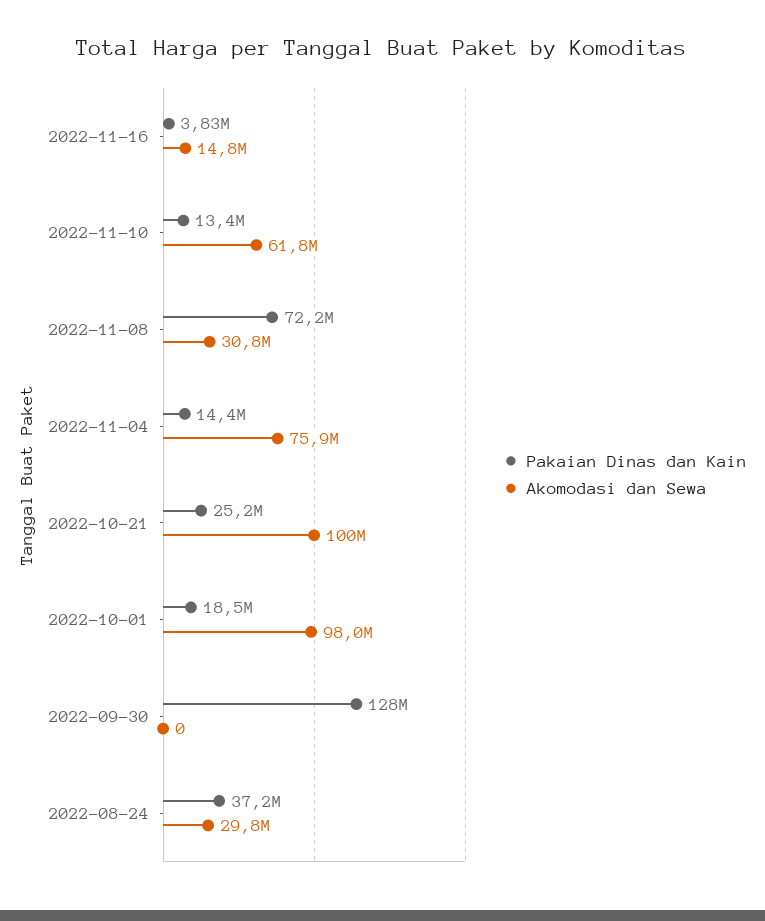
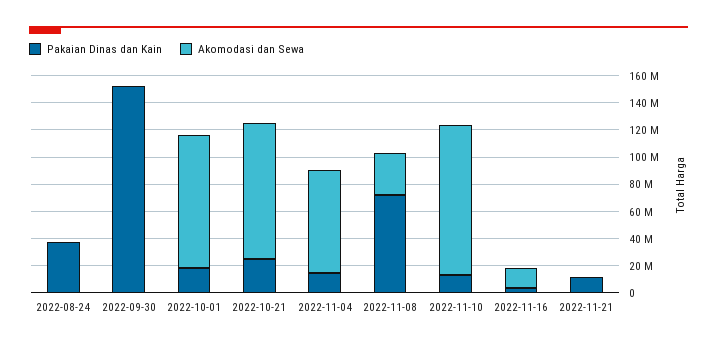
  {
    "Pakaian Dinas dan Kain": {
      "2022-11-16": 3830000,
      "2022-11-10": 13400000,
      "2022-11-08": 72200000,
      "2022-11-04": 14400000,
      "2022-10-21": 25200000,
      "2022-10-01": 18500000,
-     "2022-09-30": 128000000,
+     "2022-09-30": 150000000,
-     "2022-08-24": 37200000
+     "2022-08-24": 37200000,
+     "2022-11-21": 10000000
    },
    "Akomodasi dan Sewa": {
      "2022-11-16": 14800000,
-     "2022-11-10": 61800000,
+     "2022-11-10": 110000000,
      "2022-11-08": 30800000,
      "2022-11-04": 75900000,
      "2022-10-21": 100000000,
      "2022-10-01": 98000000,
      "2022-09-30": 0,
-     "2022-08-24": 29800000
+     "2022-08-24": 0,
+     "2022-11-21": 0
    }
  }

